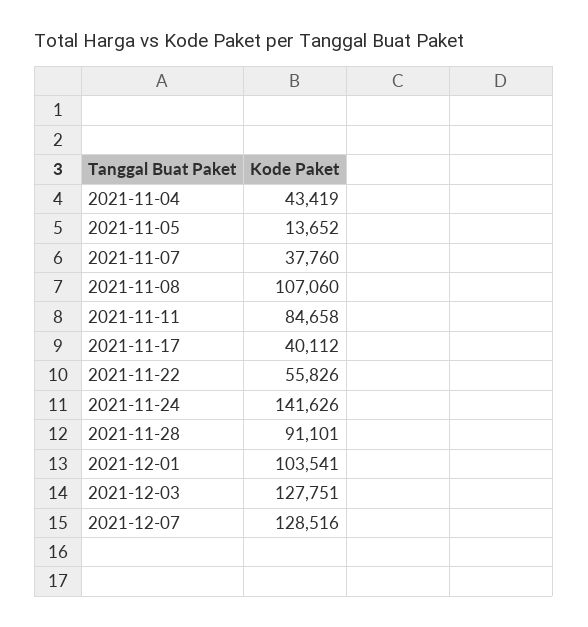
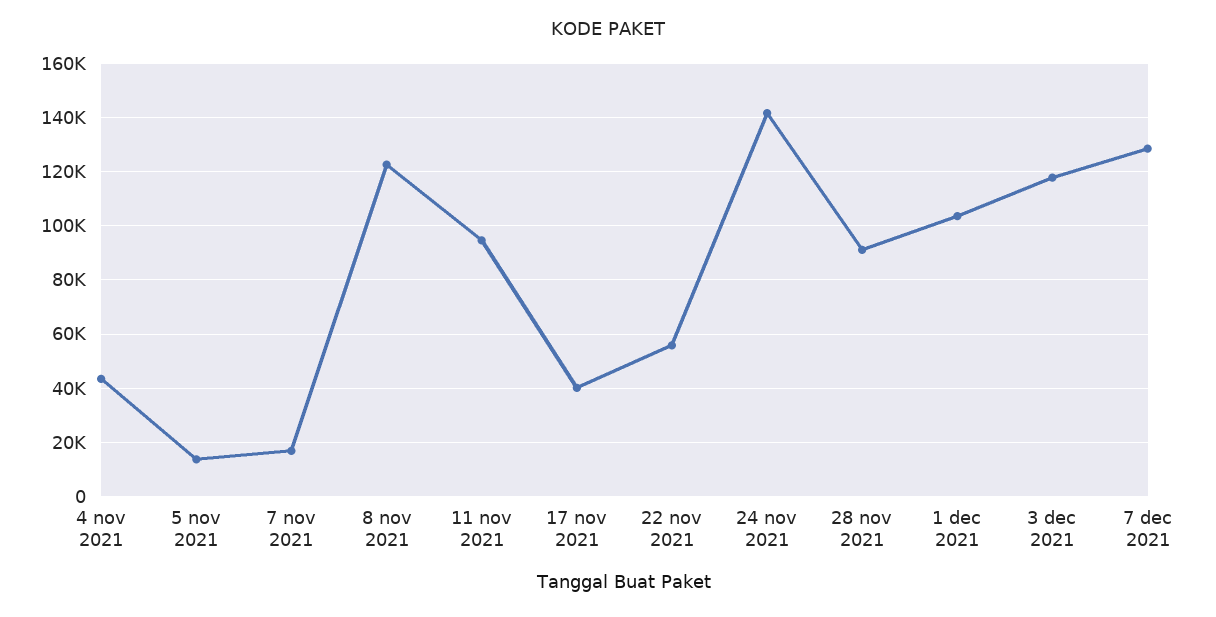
  {
    "2021-11-04": 43419,
    "2021-11-05": 13652,
-   "2021-11-07": 37760,
+   "2021-11-07": 17500,
-   "2021-11-08": 107060,
+   "2021-11-08": 122500,
-   "2021-11-11": 84658,
+   "2021-11-11": 95000,
    "2021-11-17": 40112,
    "2021-11-22": 55826,
    "2021-11-24": 141626,
    "2021-11-28": 91101,
    "2021-12-01": 103541,
-   "2021-12-03": 127751,
+   "2021-12-03": 117500,
    "2021-12-07": 128516
  }

